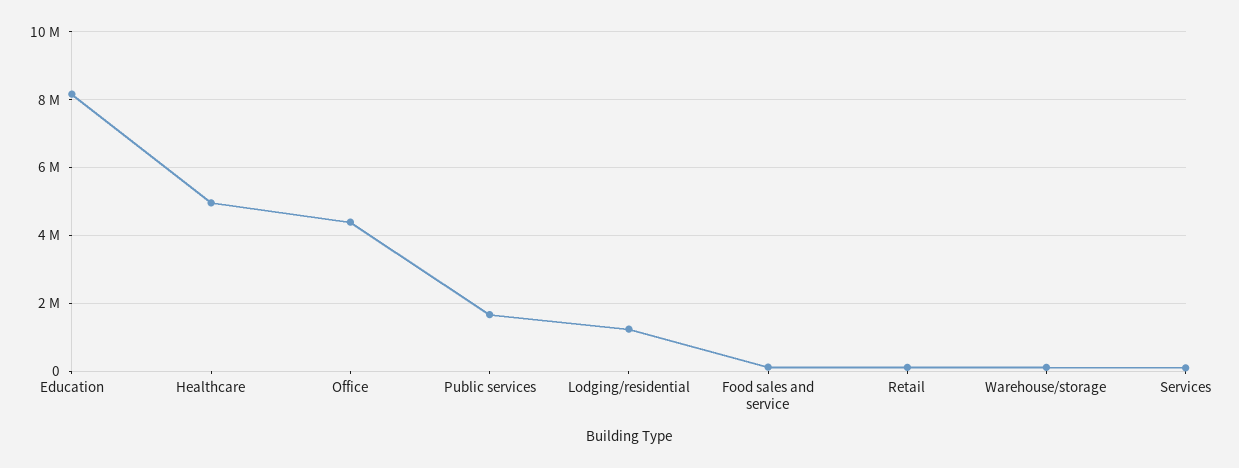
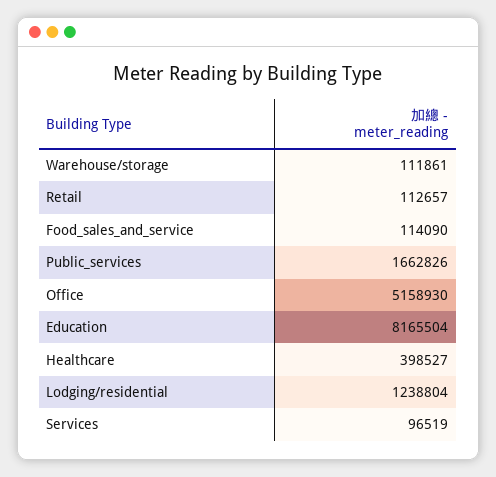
  {
    "Education": 8165504,
-   "Healthcare": 5000000,
+   "Healthcare": 398527,
-   "Office": 4400000,
+   "Office": 5158930,
    "Public services": 1662826,
    "Lodging/residential": 1238804,
    "Food sales and service": 114090,
    "Retail": 112657,
    "Warehouse/storage": 111861,
    "Services": 96519
  }

